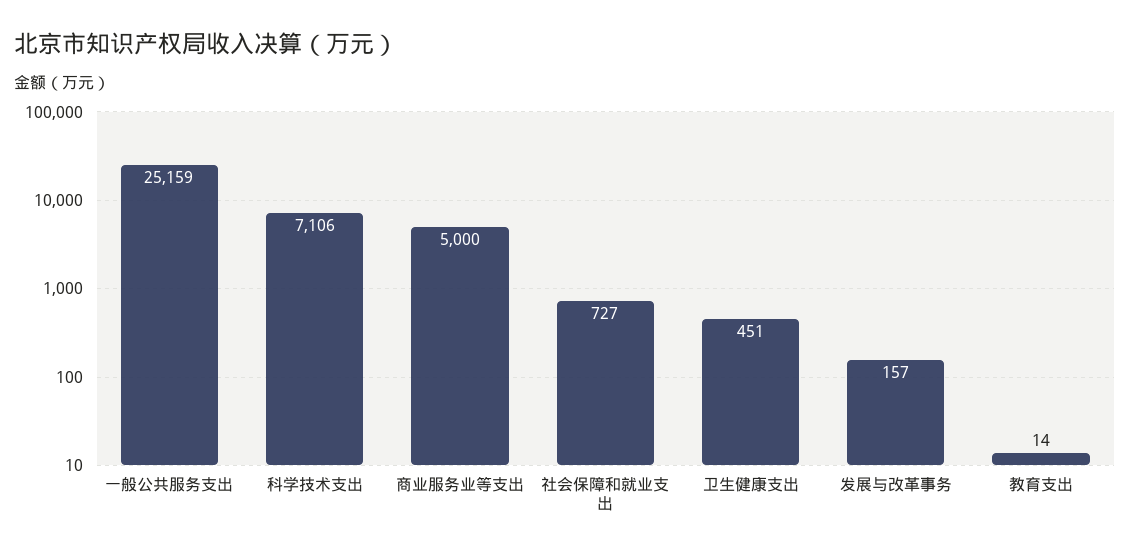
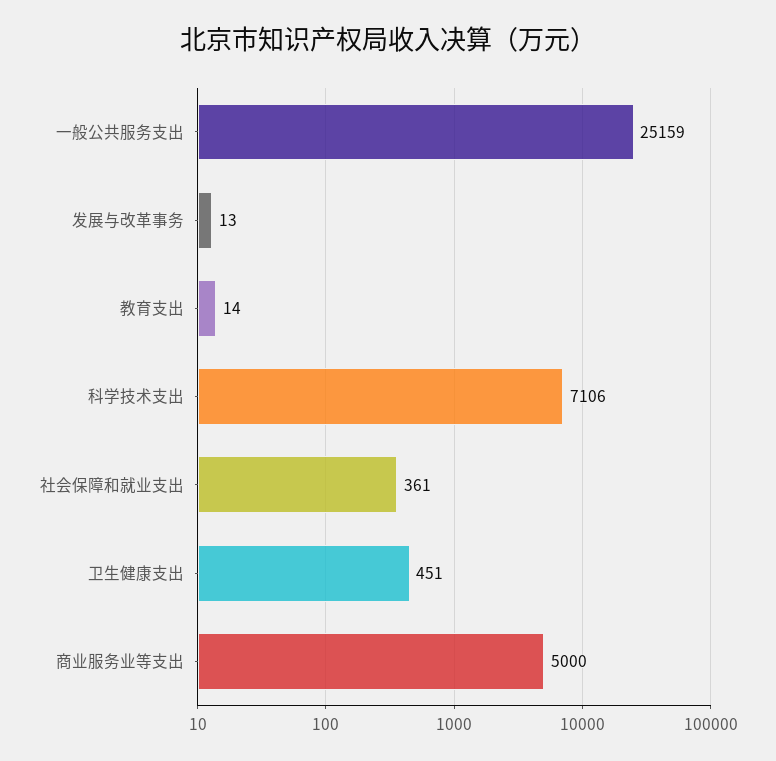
  {
    "一般公共服务支出": 25159,
    "科学技术支出": 7106,
    "商业服务业等支出": 5000,
-   "社会保障和就业支出": 727,
+   "社会保障和就业支出": 361,
    "卫生健康支出": 451,
-   "发展与改革事务": 157,
+   "发展与改革事务": 13,
    "教育支出": 14
  }

